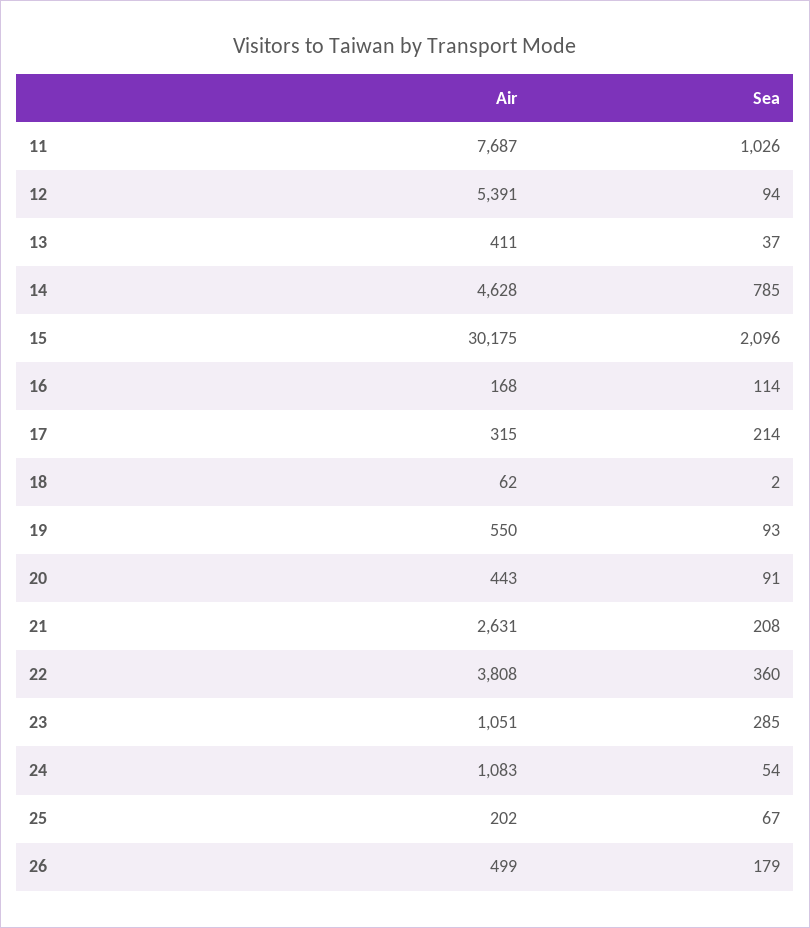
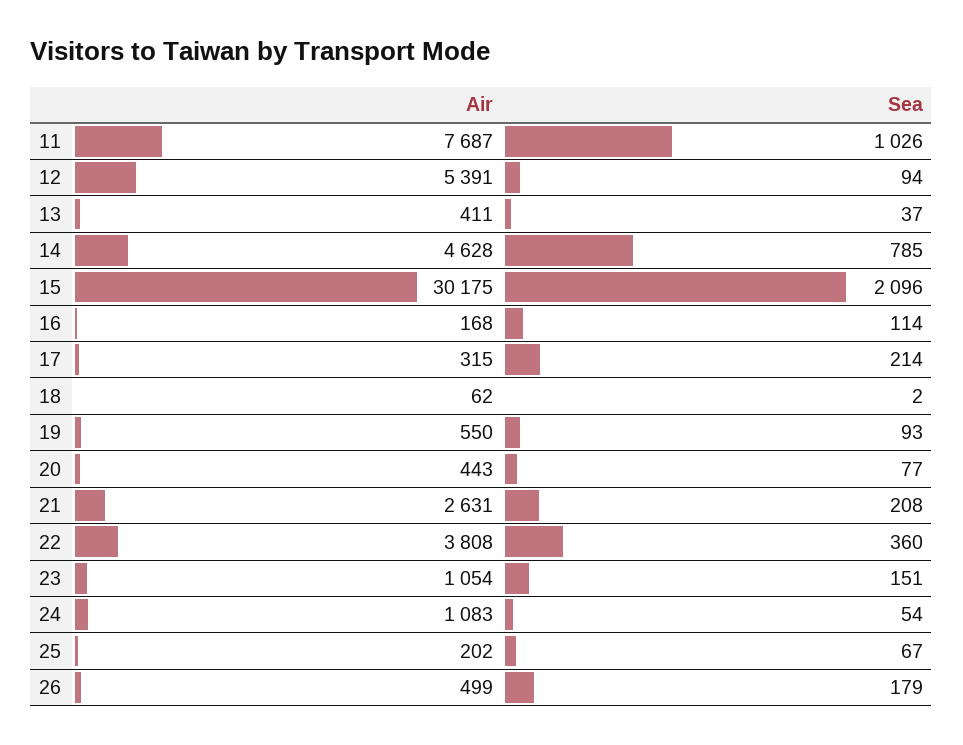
  {
    "Air": {
      "11": 7687,
      "12": 5391,
      "13": 411,
      "14": 4628,
      "15": 30175,
      "16": 168,
      "17": 315,
      "18": 62,
      "19": 550,
      "20": 443,
      "21": 2631,
      "22": 3808,
-     "23": 1051,
+     "23": 1054,
      "24": 1083,
      "25": 202,
      "26": 499
    },
    "Sea": {
      "11": 1026,
      "12": 94,
      "13": 37,
      "14": 785,
      "15": 2096,
      "16": 114,
      "17": 214,
      "18": 2,
      "19": 93,
-     "20": 91,
+     "20": 77,
      "21": 208,
      "22": 360,
-     "23": 285,
+     "23": 151,
      "24": 54,
      "25": 67,
      "26": 179
    }
  }

